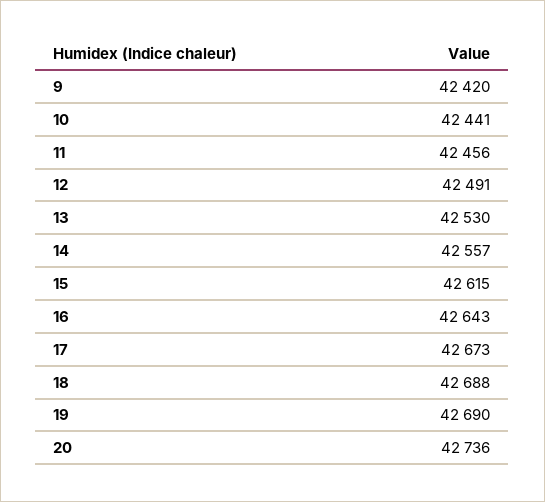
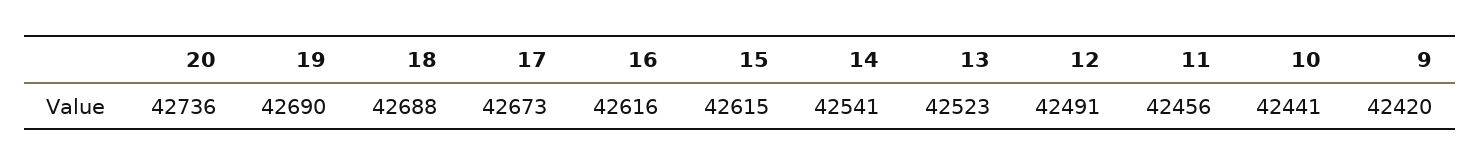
  {
    "9": 42420,
    "10": 42441,
    "11": 42456,
    "12": 42491,
-   "13": 42530,
+   "13": 42523,
-   "14": 42557,
+   "14": 42541,
    "15": 42615,
-   "16": 42643,
+   "16": 42616,
    "17": 42673,
    "18": 42688,
    "19": 42690,
    "20": 42736
  }

